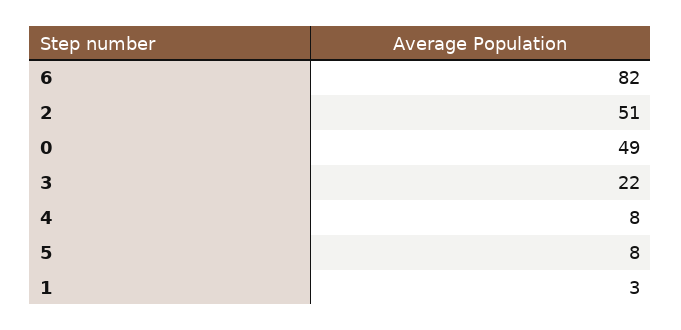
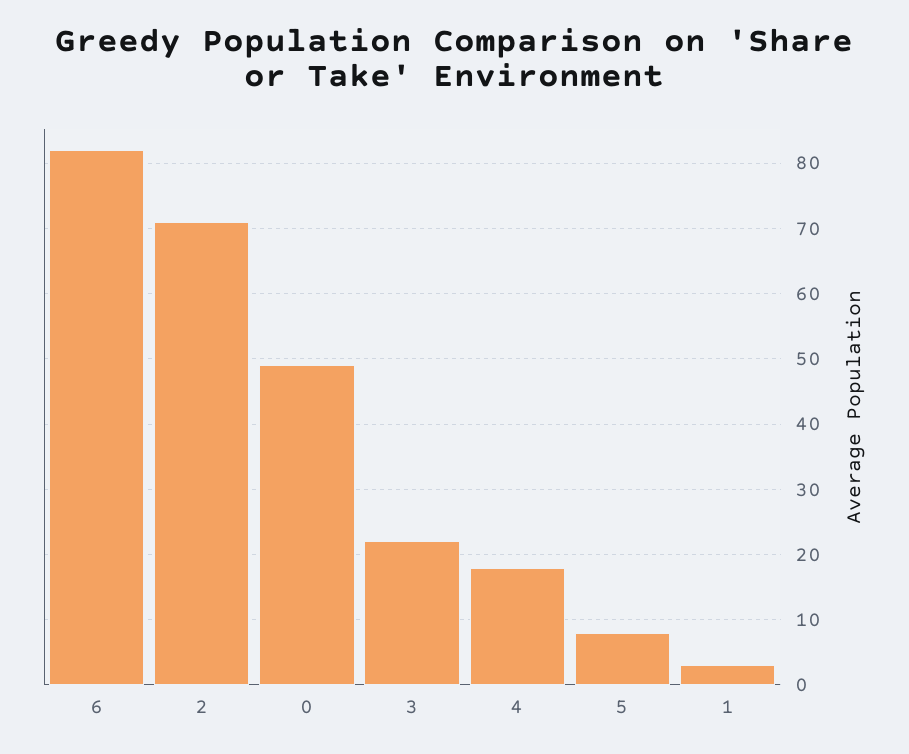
  {
    "6": 82,
-   "2": 51,
+   "2": 71,
    "0": 49,
    "3": 22,
-   "4": 8,
+   "4": 18,
    "5": 8,
    "1": 3
  }

